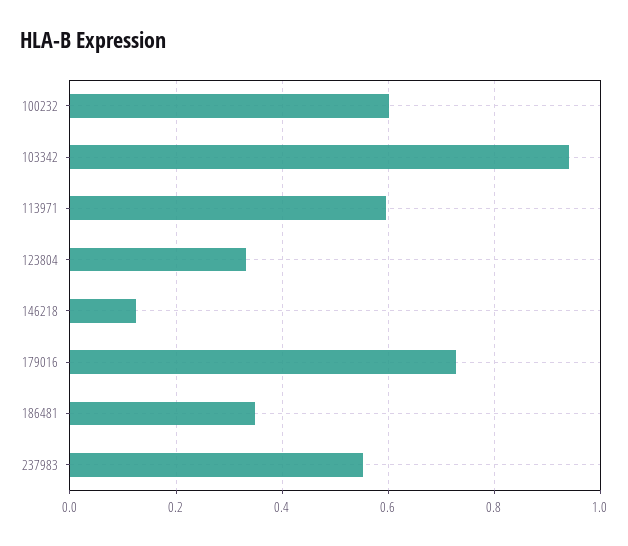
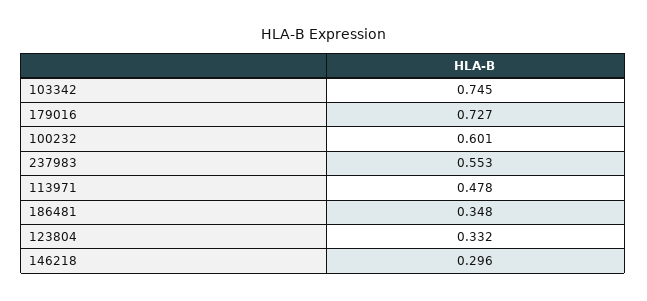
  {
    "100232": 0.601,
-   "103342": 0.94,
+   "103342": 0.745,
-   "113971": 0.6,
+   "113971": 0.478,
    "123804": 0.332,
-   "146218": 0.12,
+   "146218": 0.296,
    "179016": 0.727,
    "186481": 0.348,
    "237983": 0.553
  }

